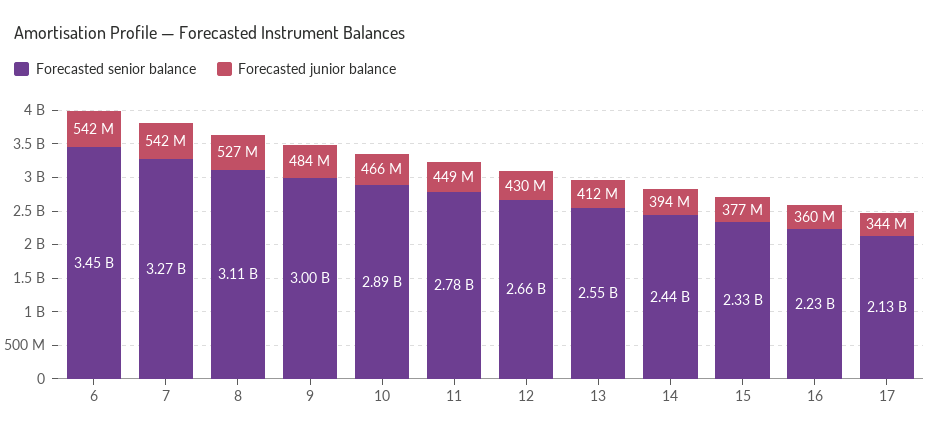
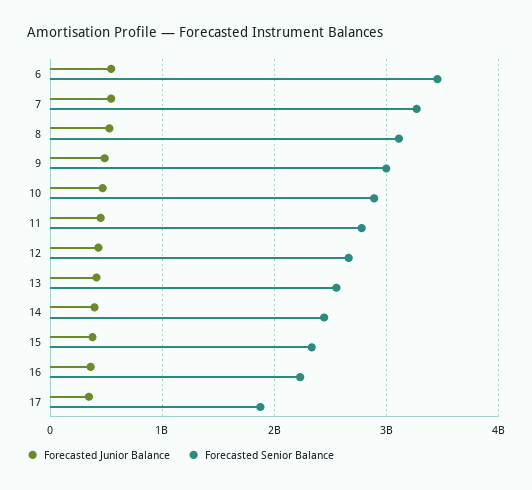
  {
    "Forecasted senior balance": {
      "6": 3450000000,
      "7": 3270000000,
      "8": 3110000000,
      "9": 3000000000,
      "10": 2890000000,
      "11": 2780000000,
      "12": 2660000000,
      "13": 2550000000,
      "14": 2440000000,
      "15": 2330000000,
      "16": 2230000000,
-     "17": 2130000000
+     "17": 1900000000
    },
    "Forecasted junior balance": {
      "6": 542000000,
      "7": 542000000,
      "8": 527000000,
      "9": 484000000,
      "10": 466000000,
      "11": 449000000,
      "12": 430000000,
      "13": 412000000,
      "14": 394000000,
      "15": 377000000,
      "16": 360000000,
      "17": 344000000
    }
  }

